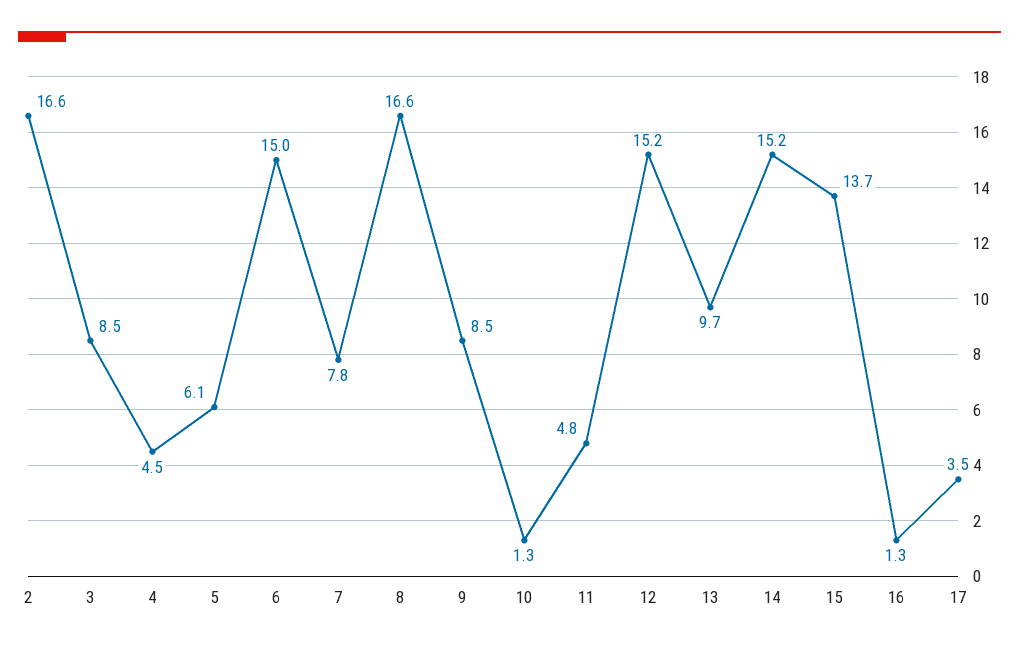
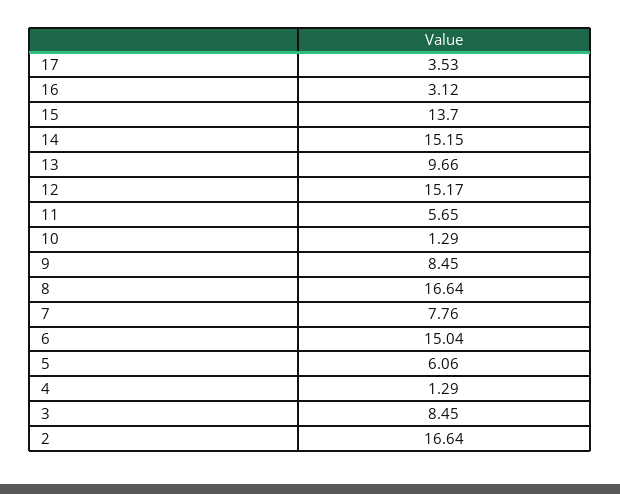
  {
    "2": 16.64,
    "3": 8.45,
-   "4": 4.5,
+   "4": 1.29,
    "5": 6.06,
    "6": 15.04,
    "7": 7.76,
    "8": 16.64,
    "9": 8.45,
    "10": 1.29,
-   "11": 4.8,
+   "11": 5.65,
    "12": 15.17,
    "13": 9.66,
    "14": 15.15,
    "15": 13.7,
-   "16": 1.3,
+   "16": 3.12,
    "17": 3.53
  }

